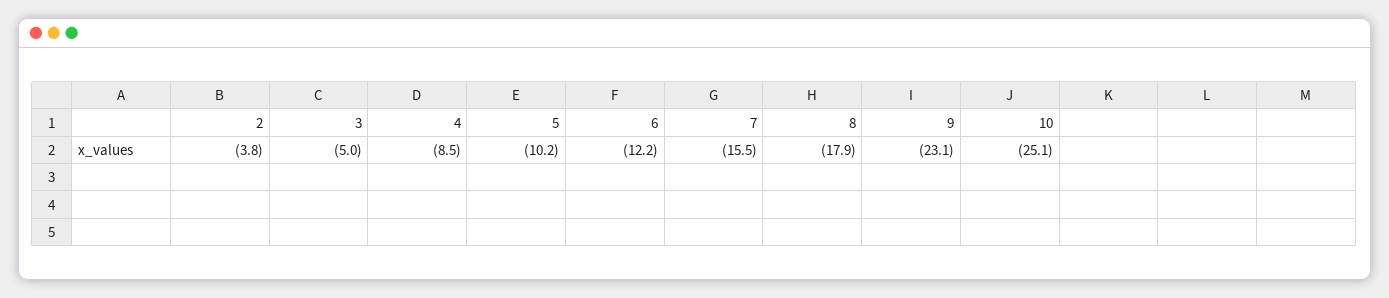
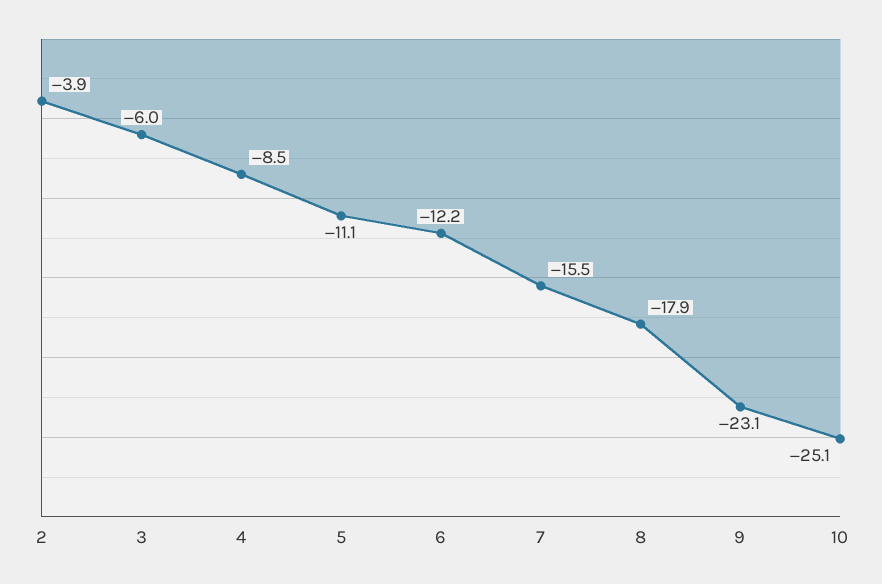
  {
-   "2": -3.8,
+   "2": -3.9,
-   "3": -5,
+   "3": -6,
    "4": -8.5,
-   "5": -10.2,
+   "5": -11.1,
    "6": -12.2,
    "7": -15.5,
    "8": -17.9,
    "9": -23.1,
    "10": -25.1
  }

